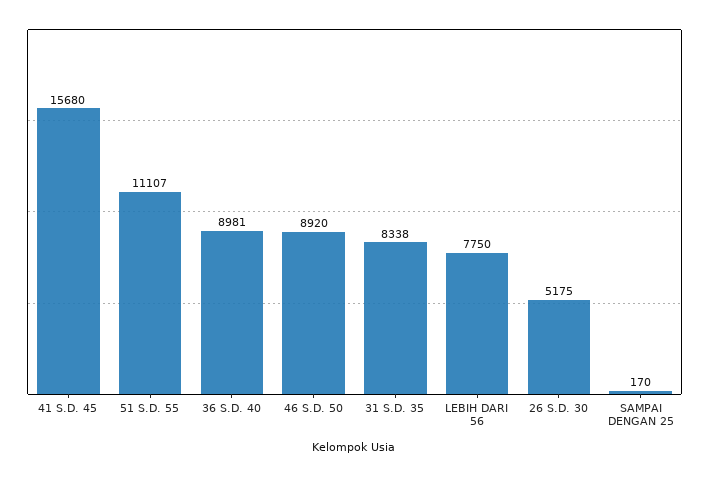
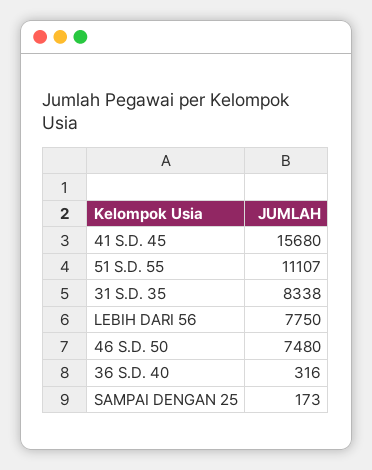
  {
    "41 S.D. 45": 15680,
    "51 S.D. 55": 11107,
-   "36 S.D. 40": 8981,
+   "36 S.D. 40": 316,
-   "46 S.D. 50": 8920,
+   "46 S.D. 50": 7480,
    "31 S.D. 35": 8338,
    "LEBIH DARI 56": 7750,
-   "26 S.D. 30": 5175,
-   "SAMPAI DENGAN 25": 170
+   "SAMPAI DENGAN 25": 173
  }

